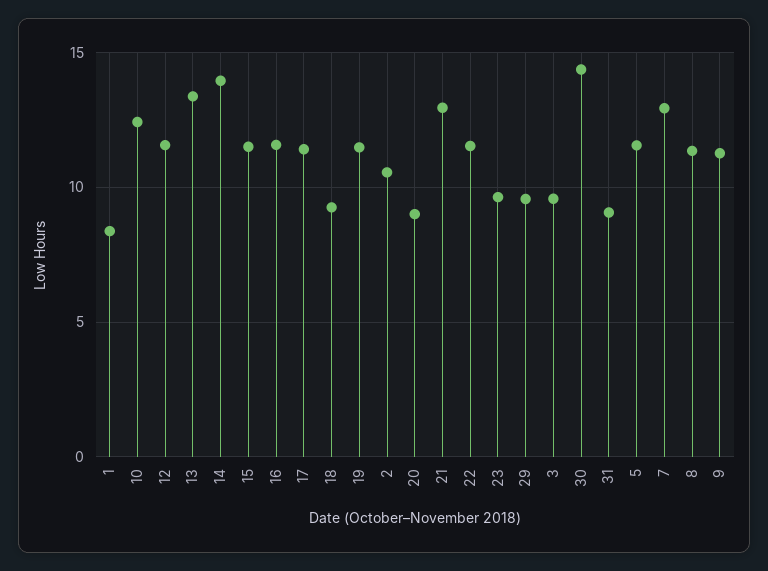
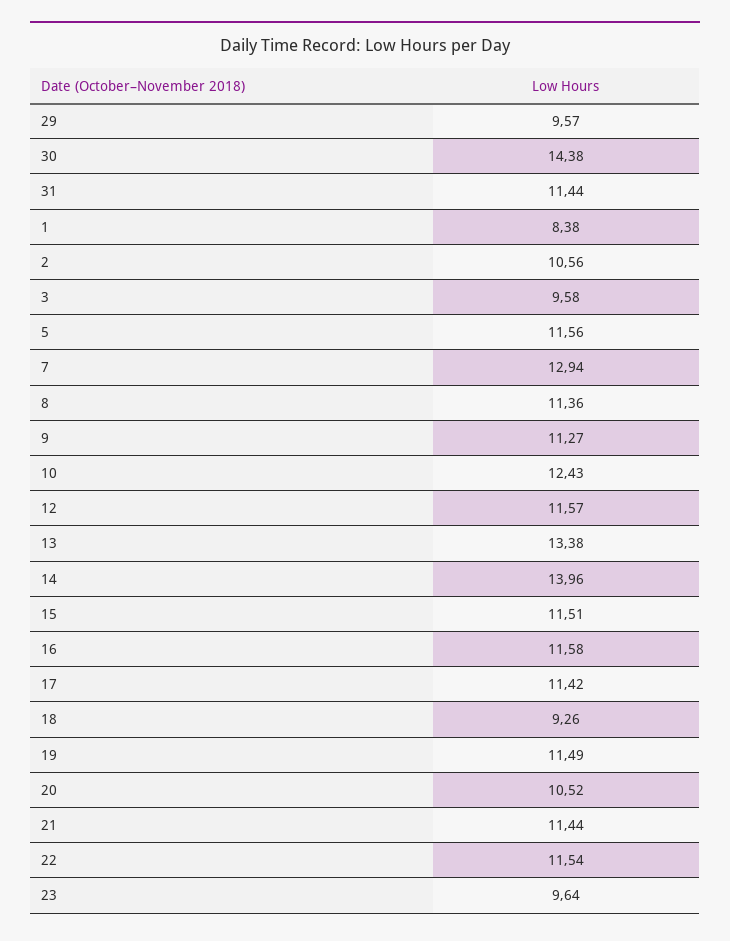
  {
    "1": 8.38,
    "10": 12.43,
    "12": 11.57,
    "13": 13.38,
    "14": 13.96,
    "15": 11.51,
    "16": 11.58,
    "17": 11.42,
    "18": 9.26,
    "19": 11.49,
    "2": 10.56,
-   "20": 9,
+   "20": 10.52,
-   "21": 13,
+   "21": 11.44,
    "22": 11.54,
    "23": 9.64,
    "29": 9.57,
    "3": 9.58,
    "30": 14.38,
-   "31": 9,
+   "31": 11.44,
    "5": 11.56,
    "7": 12.94,
    "8": 11.36,
    "9": 11.27
  }

